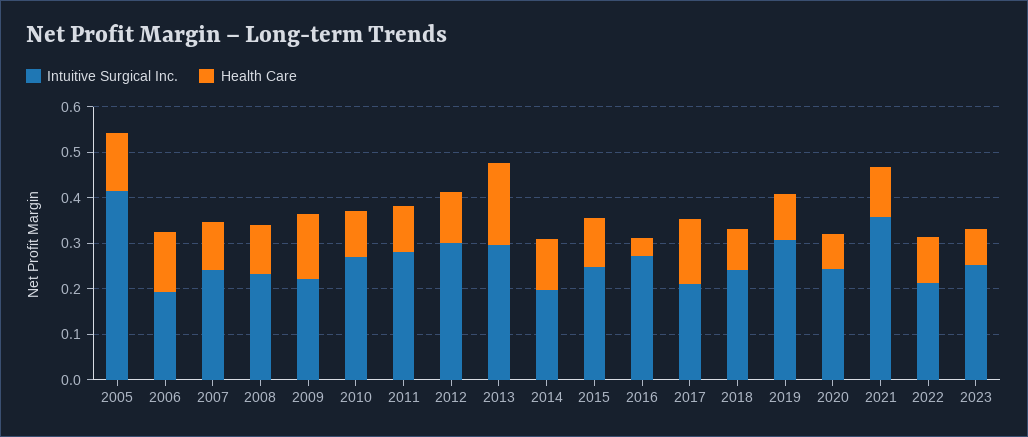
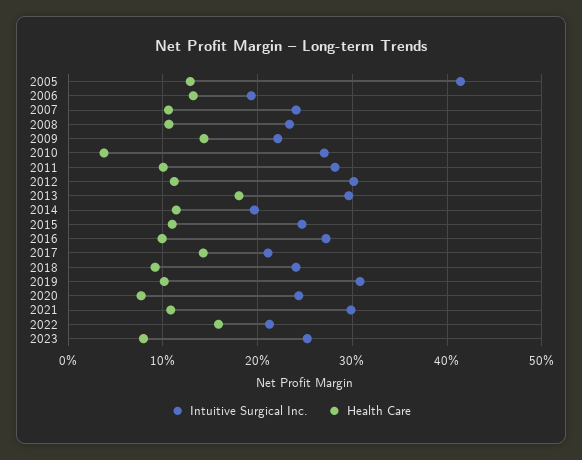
  {
    "Intuitive Surgical Inc.": {
      "2005": 0.41,
      "2006": 0.19,
      "2007": 0.24,
      "2008": 0.23,
      "2009": 0.22,
      "2010": 0.27,
      "2011": 0.28,
      "2012": 0.3,
      "2013": 0.3,
      "2014": 0.2,
      "2015": 0.25,
      "2016": 0.27,
      "2017": 0.21,
      "2018": 0.24,
      "2019": 0.31,
      "2020": 0.24,
-     "2021": 0.36,
+     "2021": 0.3,
      "2022": 0.21,
      "2023": 0.25
    },
    "Health Care": {
      "2005": 0.13,
      "2006": 0.13,
      "2007": 0.11,
      "2008": 0.11,
      "2009": 0.14,
-     "2010": 0.1,
+     "2010": 0.04,
      "2011": 0.1,
      "2012": 0.11,
      "2013": 0.18,
      "2014": 0.11,
      "2015": 0.11,
-     "2016": 0.04,
+     "2016": 0.1,
      "2017": 0.14,
      "2018": 0.09,
      "2019": 0.1,
      "2020": 0.08,
      "2021": 0.11,
-     "2022": 0.1,
+     "2022": 0.16,
      "2023": 0.08
    }
  }

